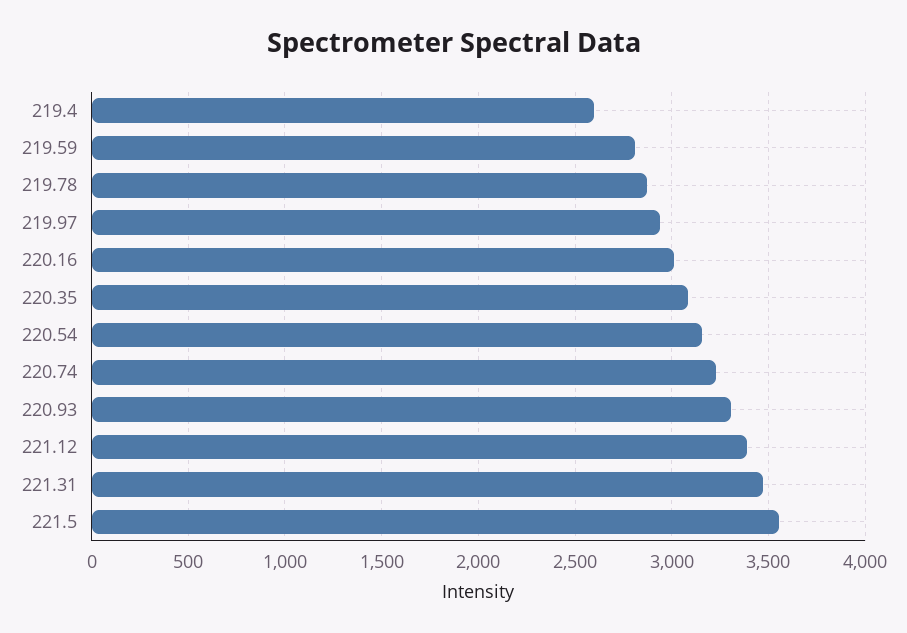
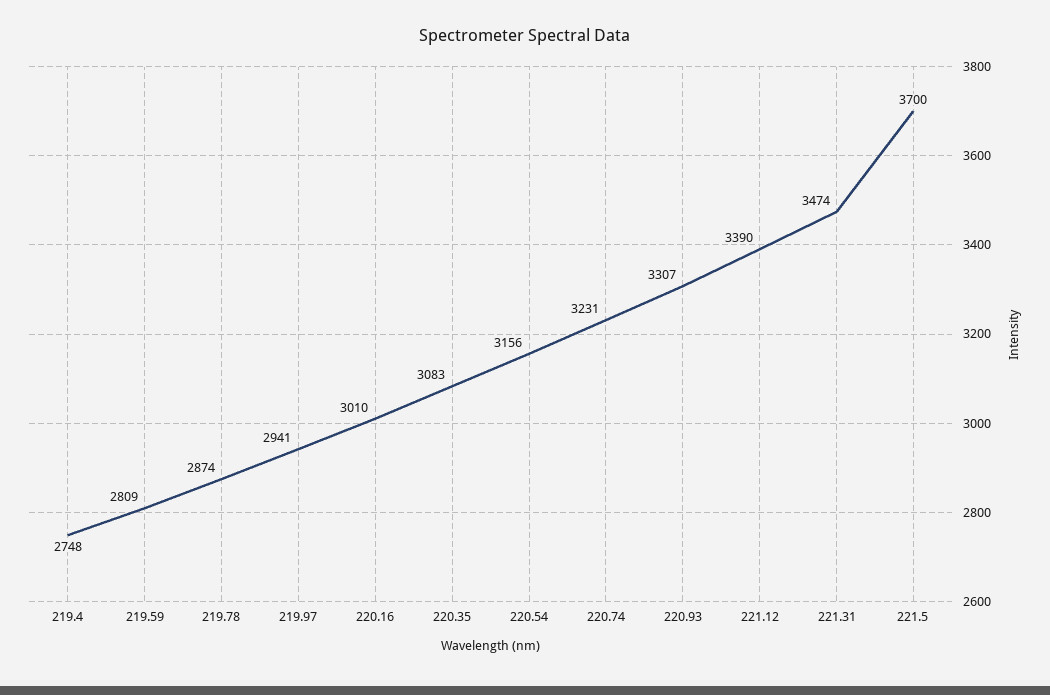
  {
-   "219.4": 2600,
+   "219.4": 2748,
    "219.59": 2809,
    "219.78": 2874,
    "219.97": 2941,
    "220.16": 3010,
    "220.35": 3083,
    "220.54": 3156,
    "220.74": 3231,
    "220.93": 3307,
    "221.12": 3390,
    "221.31": 3474,
-   "221.5": 3550
+   "221.5": 3700
  }

